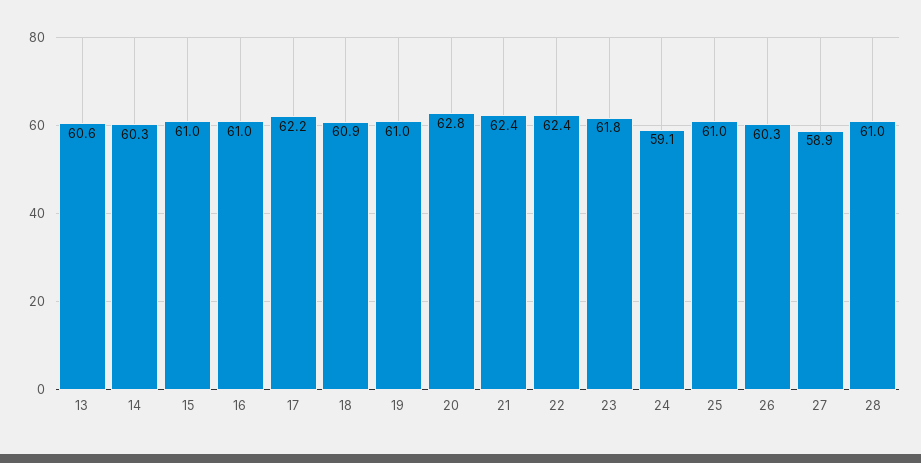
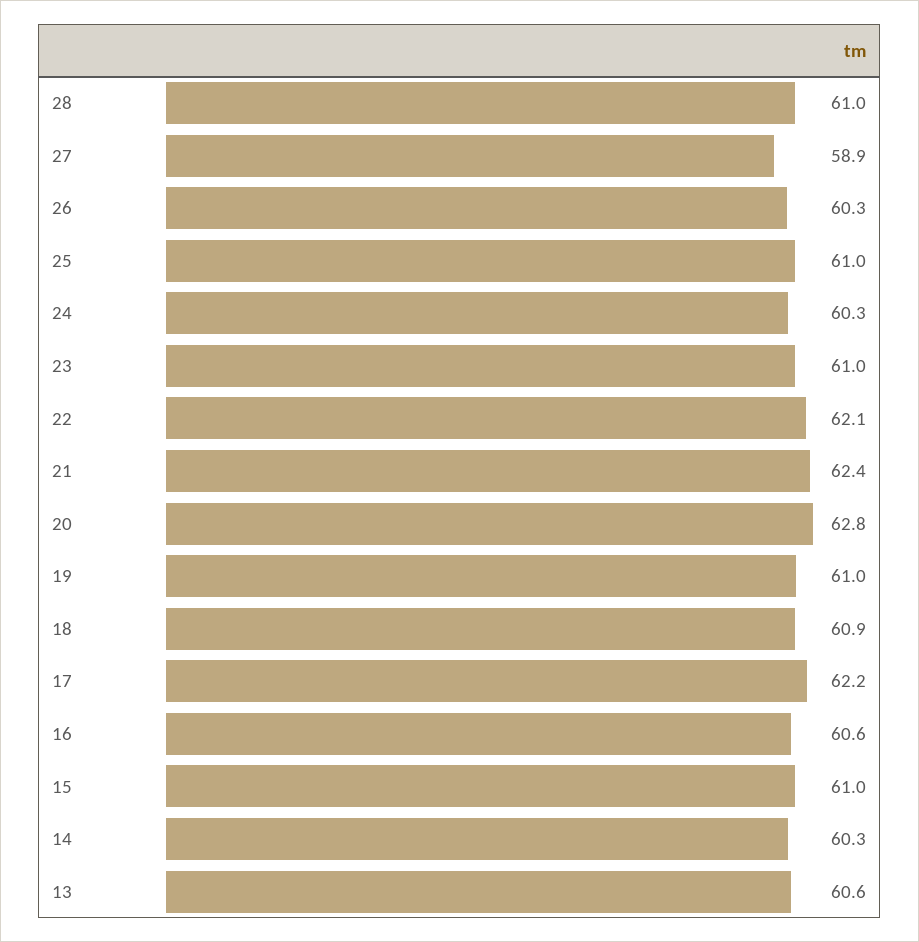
  {
    "13": 60.6,
    "14": 60.3,
    "15": 61,
-   "16": 61,
+   "16": 60.6,
    "17": 62.2,
    "18": 60.9,
    "19": 61,
    "20": 62.8,
    "21": 62.4,
-   "22": 62.4,
+   "22": 62.1,
-   "23": 61.8,
+   "23": 61,
-   "24": 59.1,
+   "24": 60.3,
    "25": 61,
    "26": 60.3,
    "27": 58.9,
    "28": 61
  }

